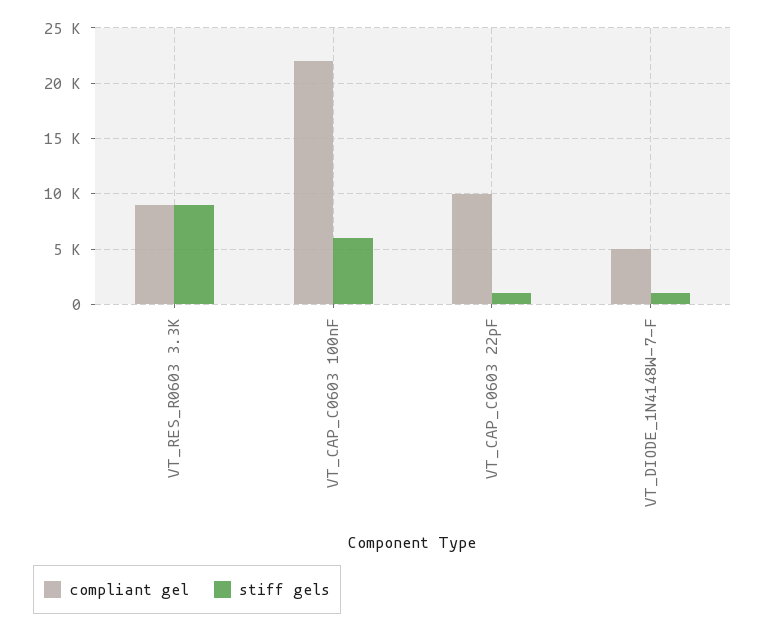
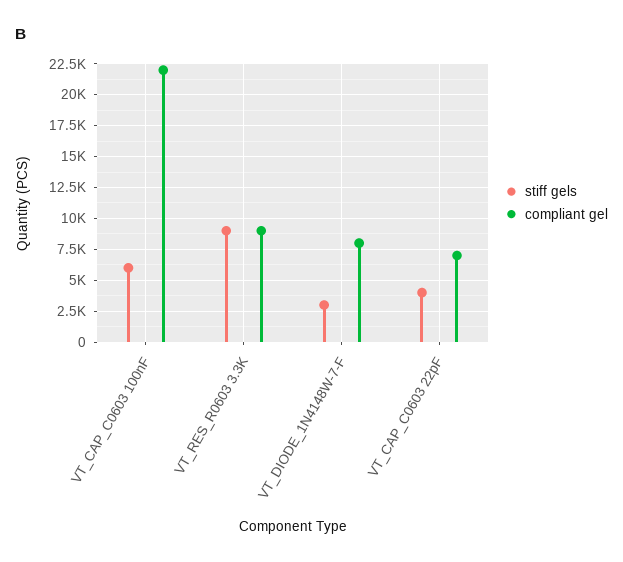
  {
    "compliant gel": {
      "VT_RES_R0603 3.3K": 9000,
      "VT_CAP_C0603 100nF": 22000,
-     "VT_CAP_C0603 22pF": 10000,
+     "VT_CAP_C0603 22pF": 7000,
-     "VT_DIODE_1N4148W-7-F": 5000
+     "VT_DIODE_1N4148W-7-F": 8000
    },
    "stiff gels": {
      "VT_RES_R0603 3.3K": 9000,
      "VT_CAP_C0603 100nF": 6000,
-     "VT_CAP_C0603 22pF": 1000,
+     "VT_CAP_C0603 22pF": 4000,
-     "VT_DIODE_1N4148W-7-F": 1000
+     "VT_DIODE_1N4148W-7-F": 3000
    }
  }

